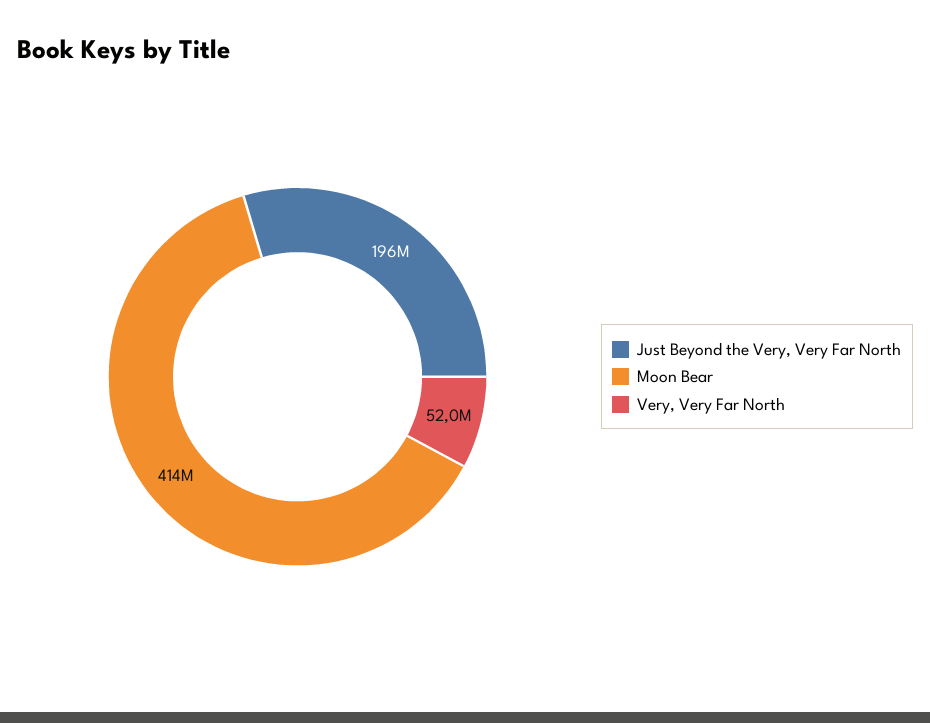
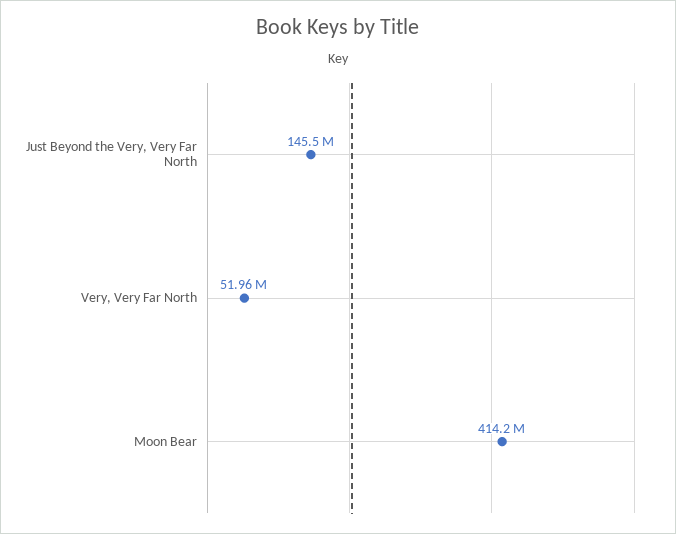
  {
-   "Just Beyond the Very, Very Far North": 196000000,
+   "Just Beyond the Very, Very Far North": 145500000,
    "Moon Bear": 414200000,
    "Very, Very Far North": 51960000
  }

